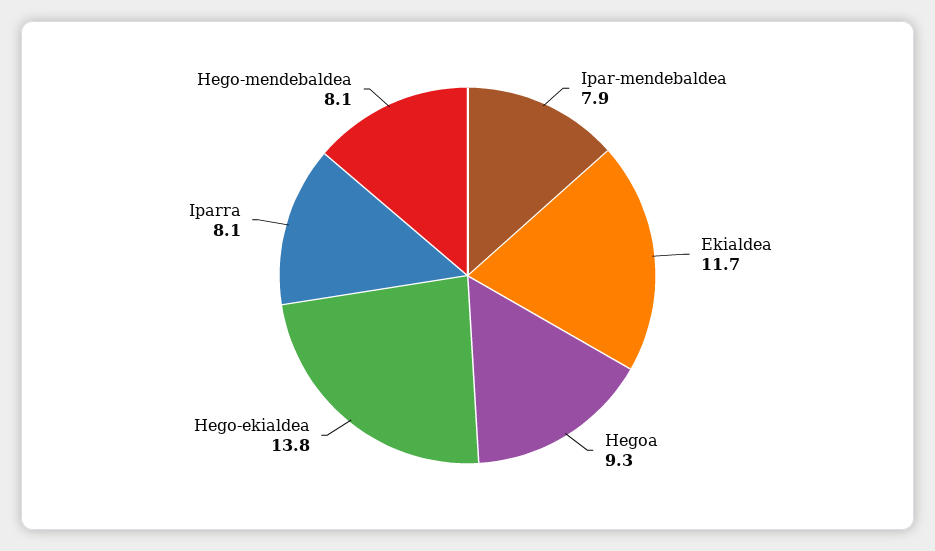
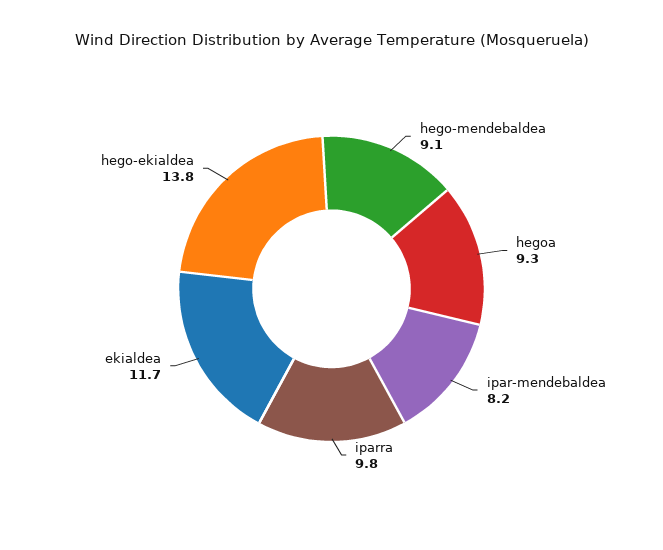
  {
-   "Ipar-mendebaldea": 7.9,
+   "Ipar-mendebaldea": 8.2,
    "Ekialdea": 11.7,
    "Hegoa": 9.3,
    "Hego-ekialdea": 13.8,
-   "Iparra": 8.1,
+   "Iparra": 9.8,
-   "Hego-mendebaldea": 8.1
+   "Hego-mendebaldea": 9.1
  }

